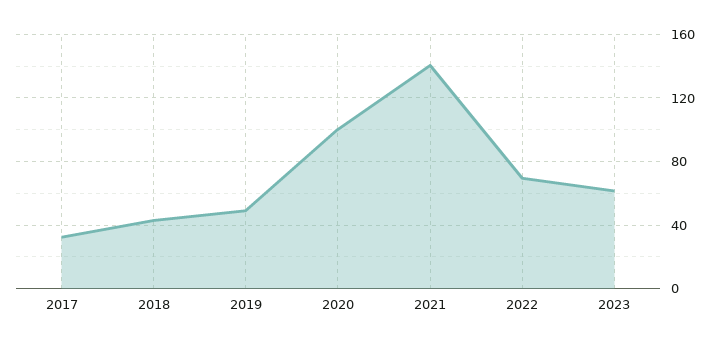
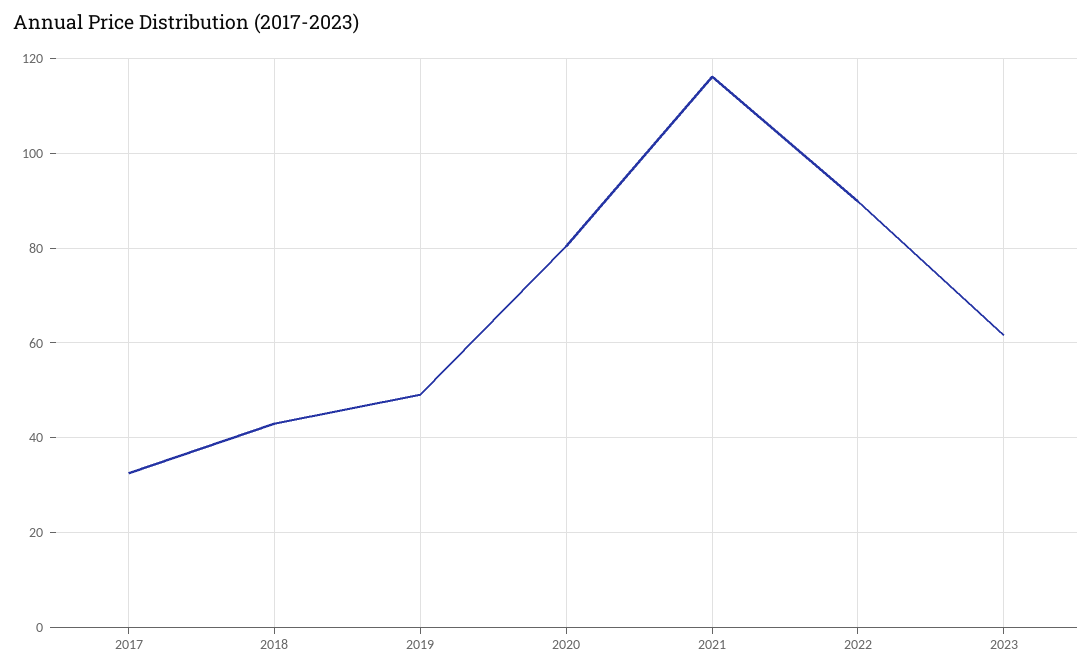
  {
    "2017": 32,
    "2018": 44,
    "2019": 50,
-   "2020": 100,
+   "2020": 80,
-   "2021": 140,
+   "2021": 116,
-   "2022": 70,
+   "2022": 90,
    "2023": 62
  }

